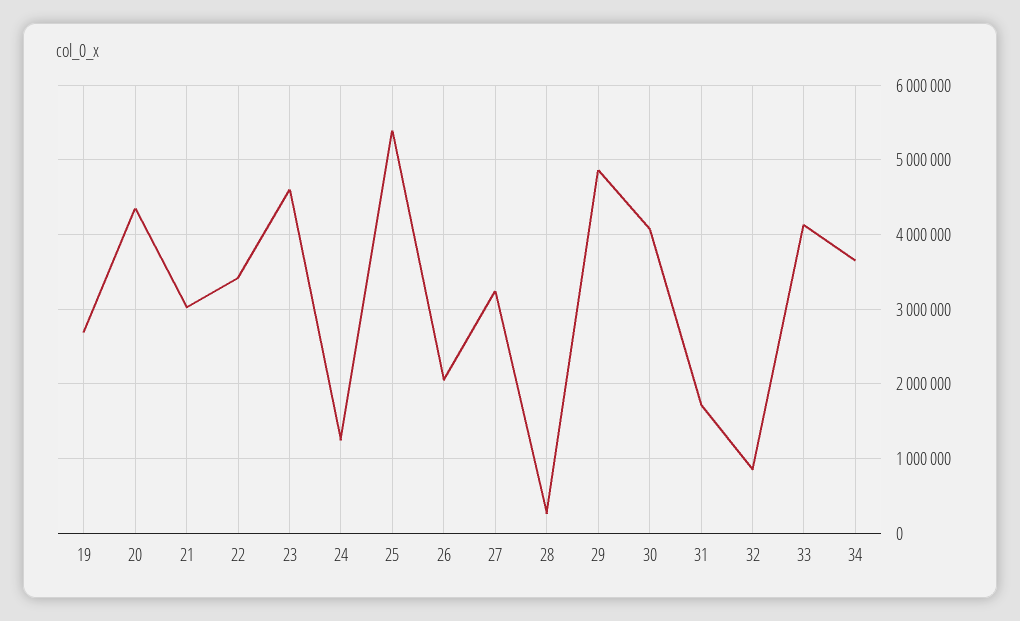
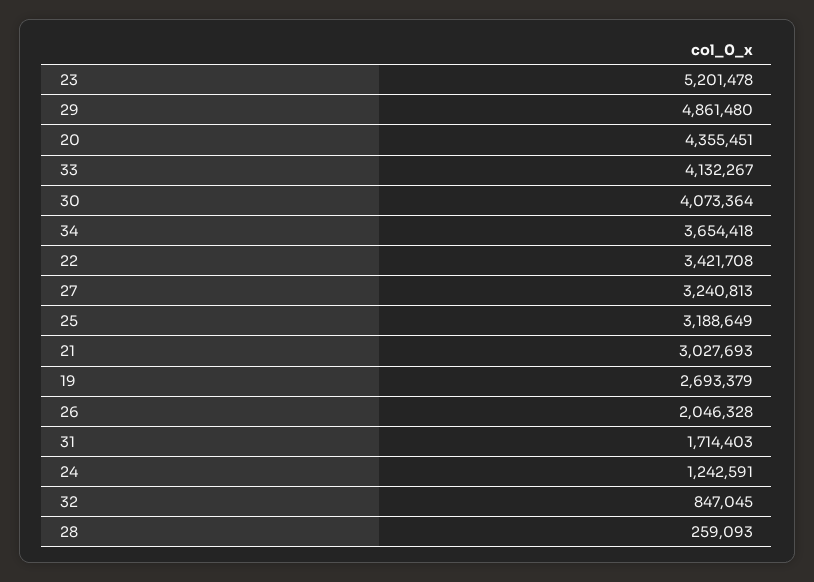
  {
    "19": 2693379,
    "20": 4355451,
    "21": 3027693,
    "22": 3421708,
-   "23": 4600000,
+   "23": 5201478,
    "24": 1242591,
-   "25": 5400000,
+   "25": 3188649,
    "26": 2046328,
    "27": 3240813,
    "28": 259093,
    "29": 4861480,
    "30": 4073364,
    "31": 1714403,
    "32": 847045,
    "33": 4132267,
    "34": 3654418
  }

